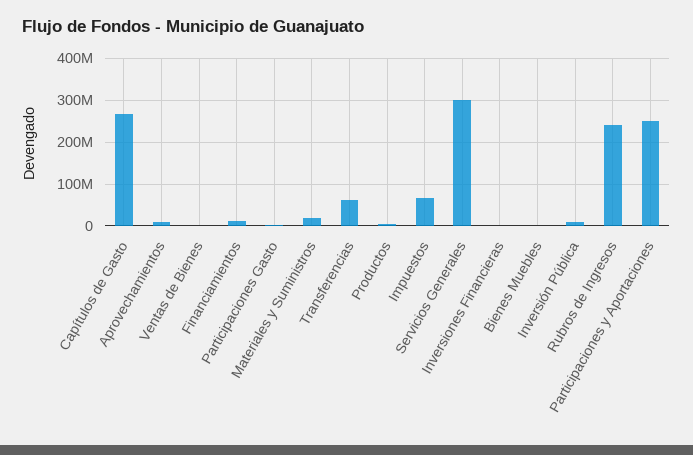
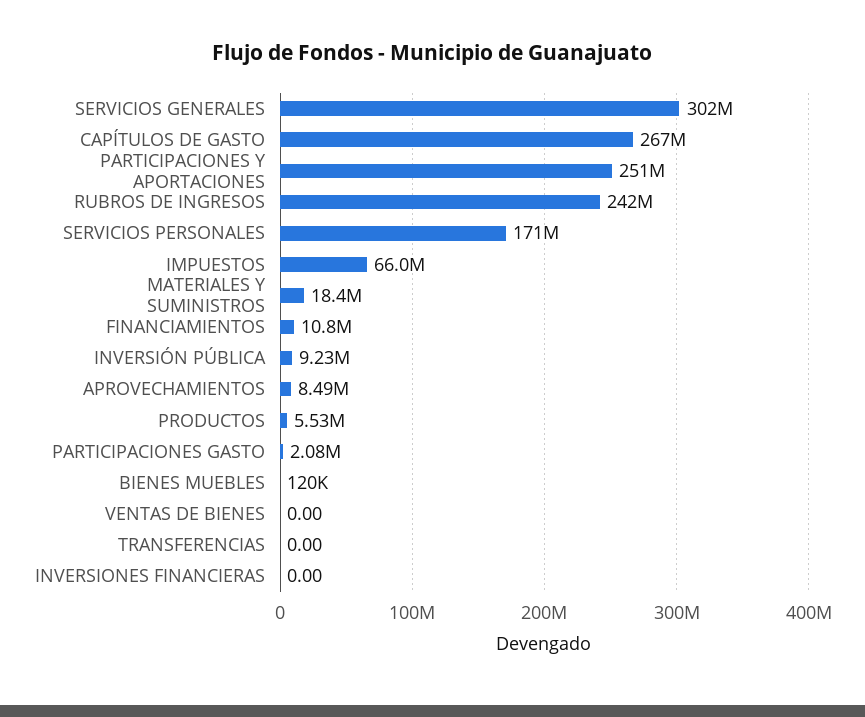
  {
    "Capítulos de Gasto": 267000000,
    "Aprovechamientos": 8490000,
    "Ventas de Bienes": 0,
    "Financiamientos": 10800000,
    "Participaciones Gasto": 2080000,
    "Materiales y Suministros": 18400000,
-   "Transferencias": 60000000,
+   "Transferencias": 0,
    "Productos": 5530000,
    "Impuestos": 66000000,
    "Servicios Generales": 302000000,
    "Inversiones Financieras": 0,
    "Bienes Muebles": 120000,
    "Inversión Pública": 9230000,
    "Rubros de Ingresos": 242000000,
-   "Participaciones y Aportaciones": 251000000
+   "Participaciones y Aportaciones": 251000000,
+   "SERVICIOS PERSONALES": 171000000
  }

